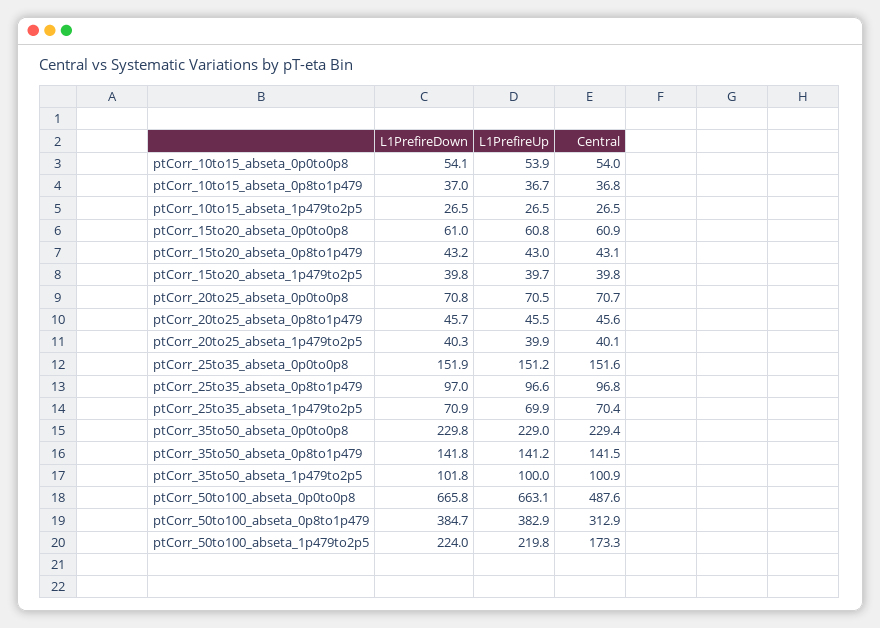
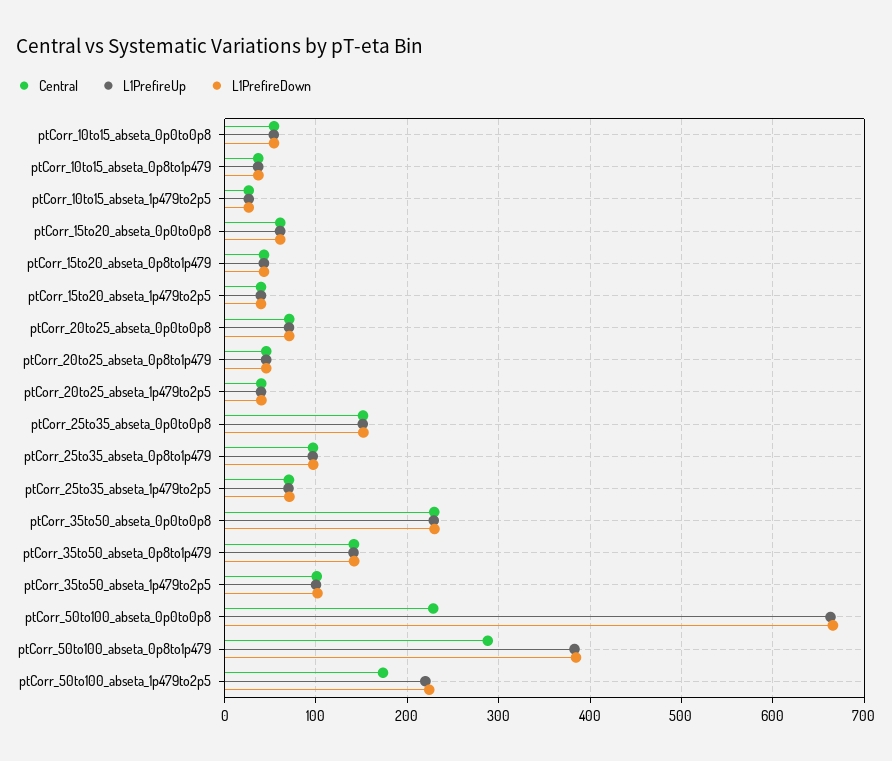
  {
    "L1PrefireDown": {
      "ptCorr_10to15_abseta_0p0to0p8": 54.1,
      "ptCorr_10to15_abseta_0p8to1p479": 37,
      "ptCorr_10to15_abseta_1p479to2p5": 26.5,
      "ptCorr_15to20_abseta_0p0to0p8": 61,
      "ptCorr_15to20_abseta_0p8to1p479": 43.2,
      "ptCorr_15to20_abseta_1p479to2p5": 39.8,
      "ptCorr_20to25_abseta_0p0to0p8": 70.8,
      "ptCorr_20to25_abseta_0p8to1p479": 45.7,
      "ptCorr_20to25_abseta_1p479to2p5": 40.3,
      "ptCorr_25to35_abseta_0p0to0p8": 151.9,
      "ptCorr_25to35_abseta_0p8to1p479": 97,
      "ptCorr_25to35_abseta_1p479to2p5": 70.9,
      "ptCorr_35to50_abseta_0p0to0p8": 229.8,
      "ptCorr_35to50_abseta_0p8to1p479": 141.8,
      "ptCorr_35to50_abseta_1p479to2p5": 101.8,
      "ptCorr_50to100_abseta_0p0to0p8": 665.8,
      "ptCorr_50to100_abseta_0p8to1p479": 384.7,
      "ptCorr_50to100_abseta_1p479to2p5": 224
    },
    "L1PrefireUp": {
      "ptCorr_10to15_abseta_0p0to0p8": 53.9,
      "ptCorr_10to15_abseta_0p8to1p479": 36.7,
      "ptCorr_10to15_abseta_1p479to2p5": 26.5,
      "ptCorr_15to20_abseta_0p0to0p8": 60.8,
      "ptCorr_15to20_abseta_0p8to1p479": 43,
      "ptCorr_15to20_abseta_1p479to2p5": 39.7,
      "ptCorr_20to25_abseta_0p0to0p8": 70.5,
      "ptCorr_20to25_abseta_0p8to1p479": 45.5,
      "ptCorr_20to25_abseta_1p479to2p5": 39.9,
      "ptCorr_25to35_abseta_0p0to0p8": 151.2,
      "ptCorr_25to35_abseta_0p8to1p479": 96.6,
      "ptCorr_25to35_abseta_1p479to2p5": 69.9,
      "ptCorr_35to50_abseta_0p0to0p8": 229,
      "ptCorr_35to50_abseta_0p8to1p479": 141.2,
      "ptCorr_35to50_abseta_1p479to2p5": 100,
      "ptCorr_50to100_abseta_0p0to0p8": 663.1,
      "ptCorr_50to100_abseta_0p8to1p479": 382.9,
      "ptCorr_50to100_abseta_1p479to2p5": 219.8
    },
    "Central": {
      "ptCorr_10to15_abseta_0p0to0p8": 54,
      "ptCorr_10to15_abseta_0p8to1p479": 36.8,
      "ptCorr_10to15_abseta_1p479to2p5": 26.5,
      "ptCorr_15to20_abseta_0p0to0p8": 60.9,
      "ptCorr_15to20_abseta_0p8to1p479": 43.1,
      "ptCorr_15to20_abseta_1p479to2p5": 39.8,
      "ptCorr_20to25_abseta_0p0to0p8": 70.7,
      "ptCorr_20to25_abseta_0p8to1p479": 45.6,
      "ptCorr_20to25_abseta_1p479to2p5": 40.1,
      "ptCorr_25to35_abseta_0p0to0p8": 151.6,
      "ptCorr_25to35_abseta_0p8to1p479": 96.8,
      "ptCorr_25to35_abseta_1p479to2p5": 70.4,
      "ptCorr_35to50_abseta_0p0to0p8": 229.4,
      "ptCorr_35to50_abseta_0p8to1p479": 141.5,
      "ptCorr_35to50_abseta_1p479to2p5": 100.9,
-     "ptCorr_50to100_abseta_0p0to0p8": 487.6,
+     "ptCorr_50to100_abseta_0p0to0p8": 230,
-     "ptCorr_50to100_abseta_0p8to1p479": 312.9,
+     "ptCorr_50to100_abseta_0p8to1p479": 290,
      "ptCorr_50to100_abseta_1p479to2p5": 173.3
    }
  }

